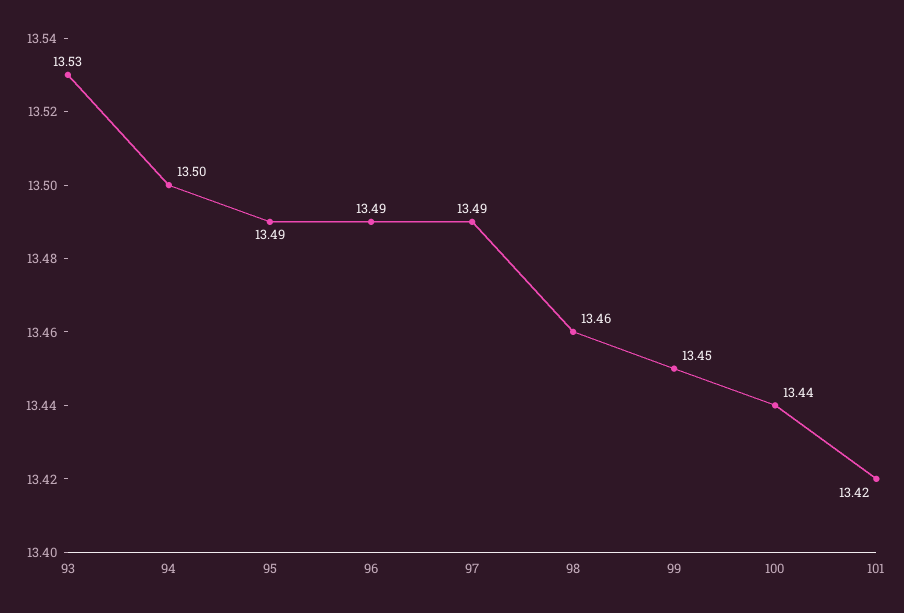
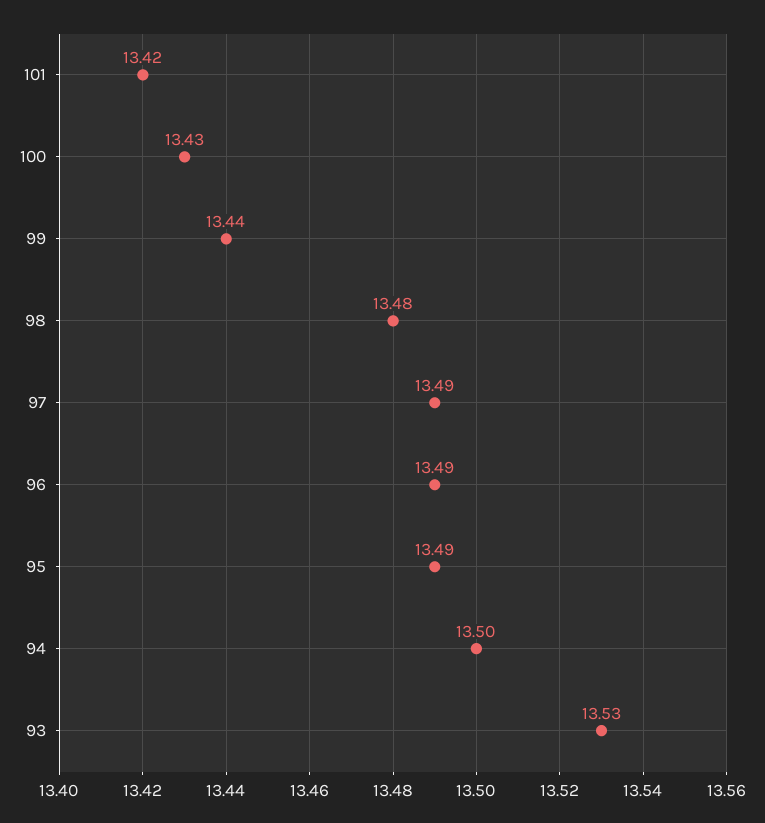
  {
    "93": 13.53,
    "94": 13.5,
    "95": 13.49,
    "96": 13.49,
    "97": 13.49,
-   "98": 13.46,
+   "98": 13.48,
-   "99": 13.45,
+   "99": 13.44,
-   "100": 13.44,
+   "100": 13.43,
    "101": 13.42
  }

